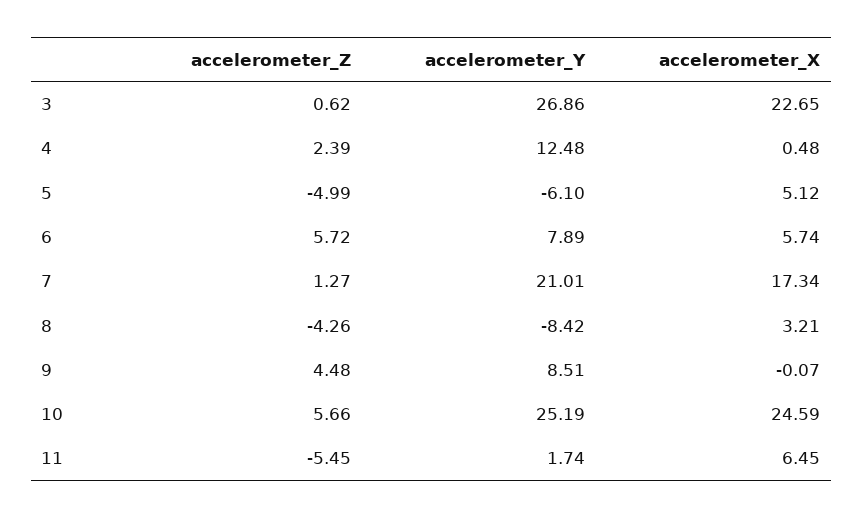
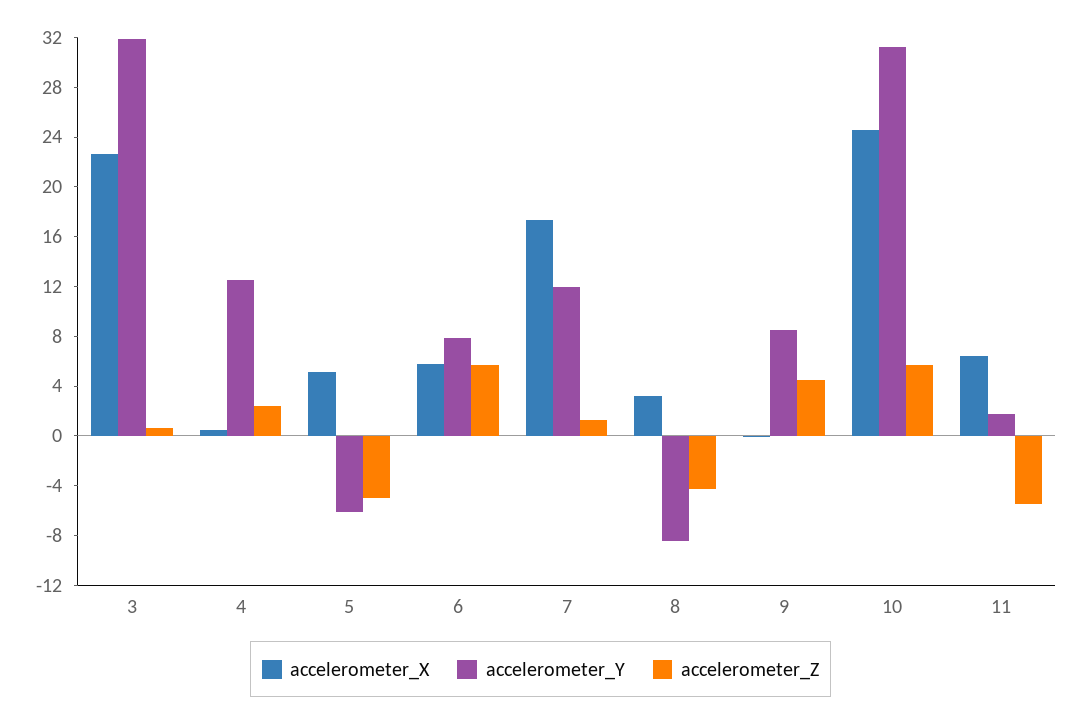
  {
    "accelerometer_Z": {
      "3": 0.62,
      "4": 2.39,
      "5": -4.99,
      "6": 5.72,
      "7": 1.27,
      "8": -4.26,
      "9": 4.48,
      "10": 5.66,
      "11": -5.45
    },
    "accelerometer_Y": {
-     "3": 26.86,
+     "3": 32,
      "4": 12.48,
      "5": -6.1,
      "6": 7.89,
-     "7": 21.01,
+     "7": 12,
      "8": -8.42,
      "9": 8.51,
-     "10": 25.19,
+     "10": 31,
      "11": 1.74
    },
    "accelerometer_X": {
      "3": 22.65,
      "4": 0.48,
      "5": 5.12,
      "6": 5.74,
      "7": 17.34,
      "8": 3.21,
      "9": -0.07,
      "10": 24.59,
      "11": 6.45
    }
  }

